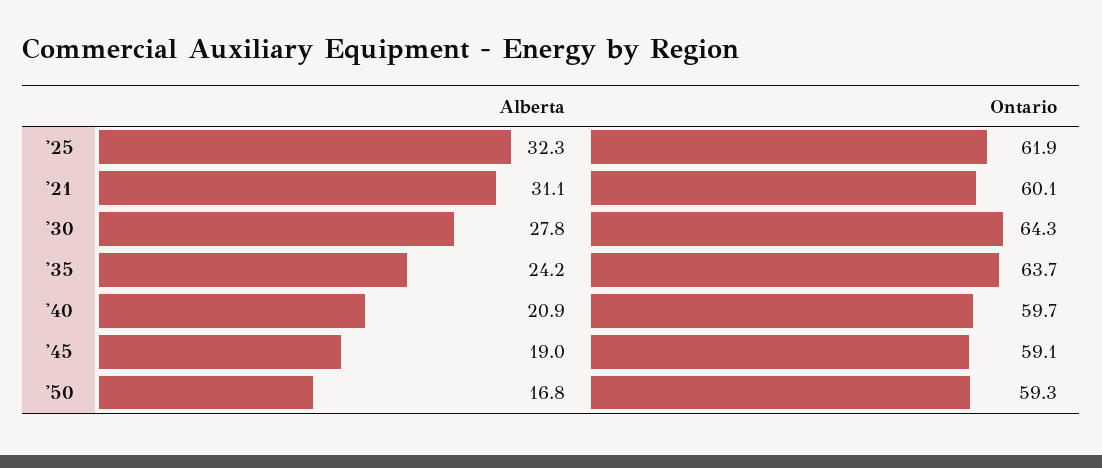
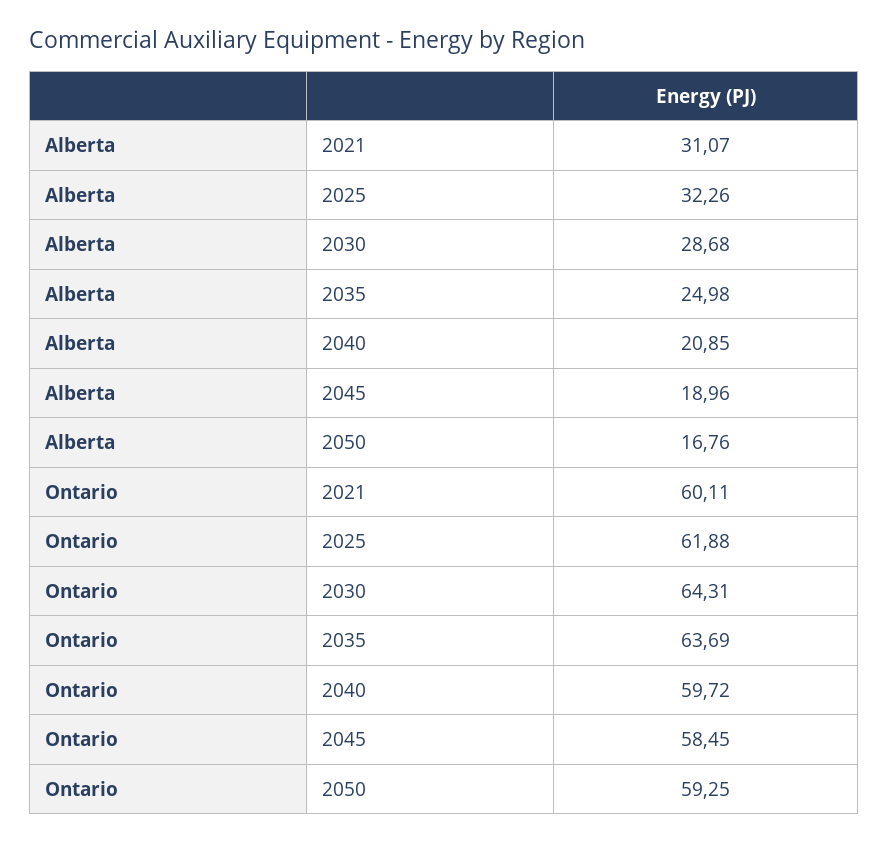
  {
    "Alberta": {
      "'25": 32.26,
      "'21": 31.07,
-     "'30": 27.8,
+     "'30": 28.68,
-     "'35": 24.2,
+     "'35": 24.98,
      "'40": 20.85,
      "'45": 18.96,
      "'50": 16.76
    },
    "Ontario": {
      "'25": 61.88,
      "'21": 60.11,
      "'30": 64.31,
      "'35": 63.69,
      "'40": 59.72,
-     "'45": 59.1,
+     "'45": 58.45,
      "'50": 59.25
    }
  }

